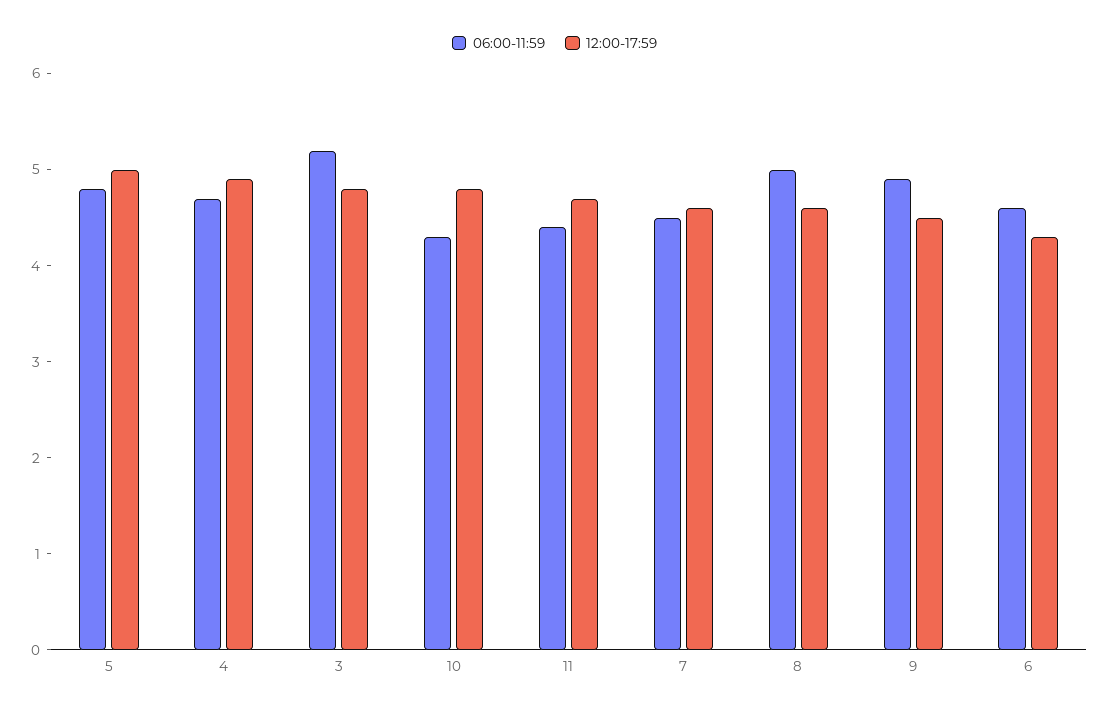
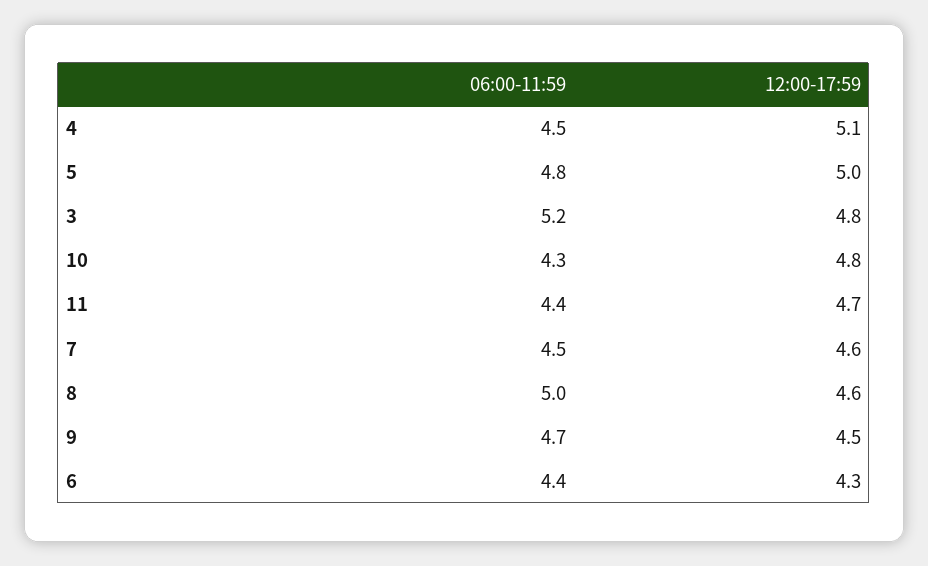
  {
    "06:00-11:59": {
      "5": 4.8,
-     "4": 4.7,
+     "4": 4.5,
      "3": 5.2,
      "10": 4.3,
      "11": 4.4,
      "7": 4.5,
      "8": 5,
-     "9": 4.9,
+     "9": 4.7,
-     "6": 4.6
+     "6": 4.4
    },
    "12:00-17:59": {
      "5": 5,
-     "4": 4.9,
+     "4": 5.1,
      "3": 4.8,
      "10": 4.8,
      "11": 4.7,
      "7": 4.6,
      "8": 4.6,
      "9": 4.5,
      "6": 4.3
    }
  }

